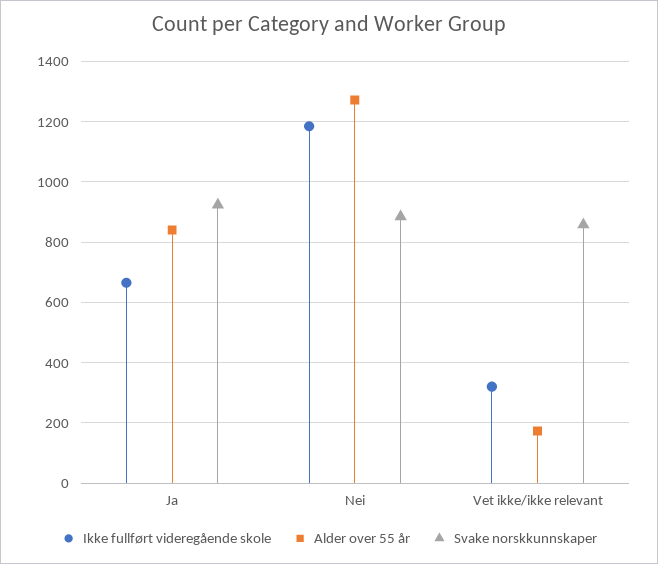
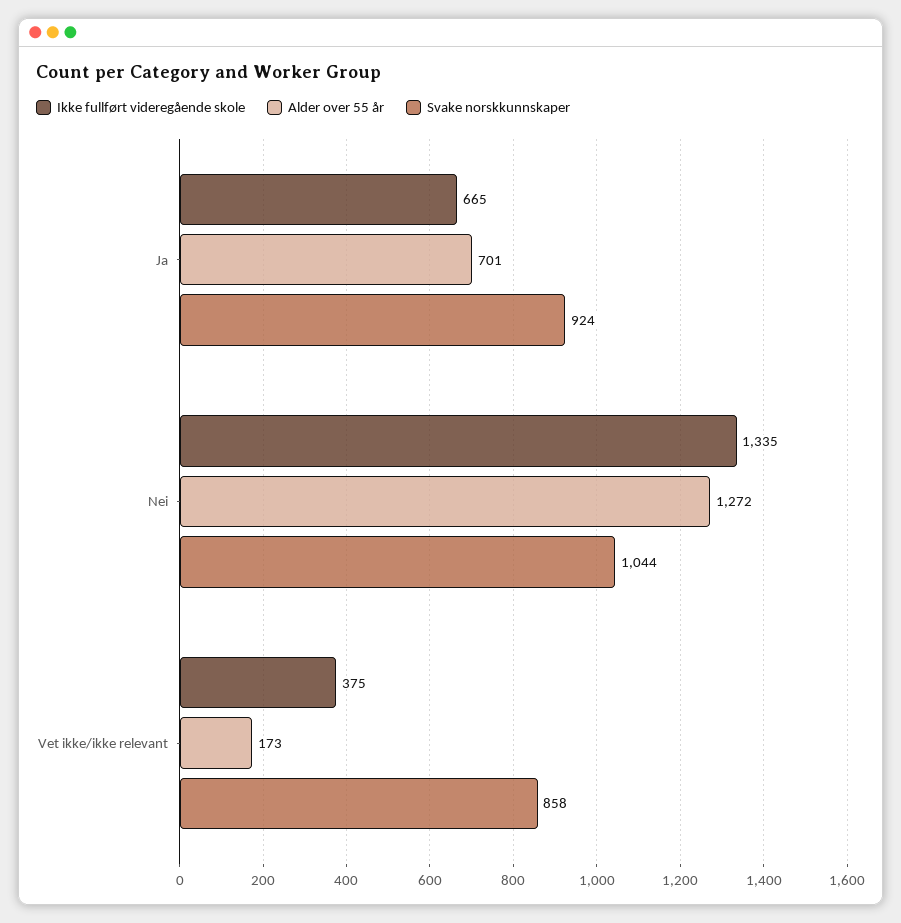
  {
    "Ikke fullført videregående skole": {
      "Ja": 665,
-     "Nei": 1180,
+     "Nei": 1335,
-     "Vet ikke/ikke relevant": 320
+     "Vet ikke/ikke relevant": 375
    },
    "Alder over 55 år": {
-     "Ja": 840,
+     "Ja": 701,
      "Nei": 1272,
      "Vet ikke/ikke relevant": 173
    },
    "Svake norskkunnskaper": {
      "Ja": 924,
-     "Nei": 880,
+     "Nei": 1044,
      "Vet ikke/ikke relevant": 858
    }
  }

